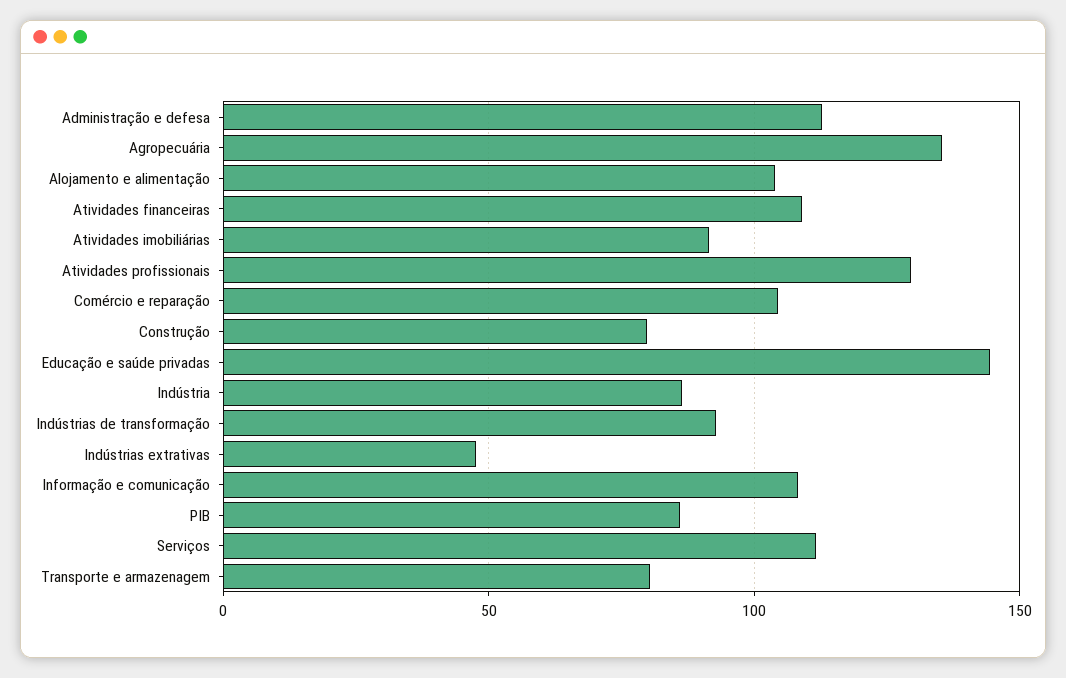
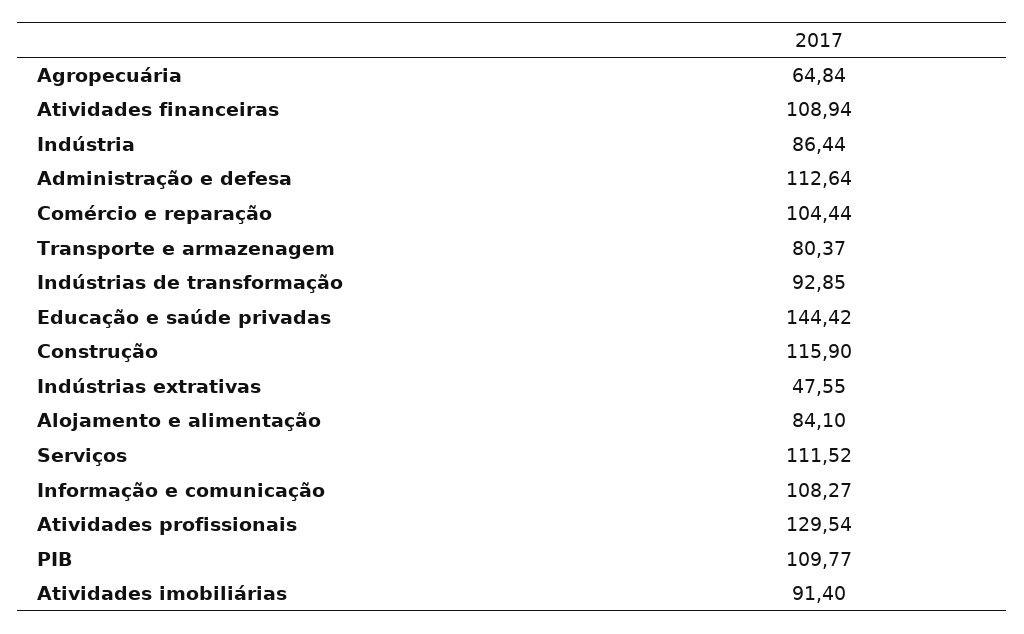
  {
    "Administração e defesa": 112.64,
-   "Agropecuária": 135,
+   "Agropecuária": 64.84,
-   "Alojamento e alimentação": 105,
+   "Alojamento e alimentação": 84.1,
    "Atividades financeiras": 108.94,
    "Atividades imobiliárias": 91.4,
    "Atividades profissionais": 129.54,
    "Comércio e reparação": 104.44,
-   "Construção": 80,
+   "Construção": 115.9,
    "Educação e saúde privadas": 144.42,
    "Indústria": 86.44,
    "Indústrias de transformação": 92.85,
    "Indústrias extrativas": 47.55,
    "Informação e comunicação": 108.27,
-   "PIB": 85,
+   "PIB": 109.77,
    "Serviços": 111.52,
    "Transporte e armazenagem": 80.37
  }

